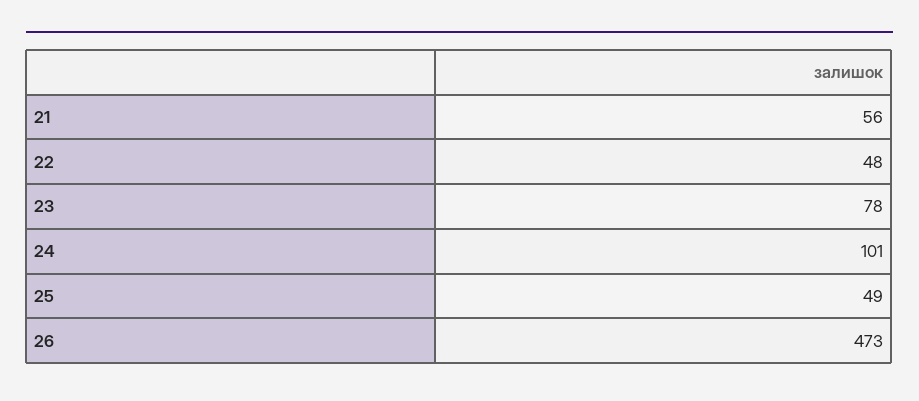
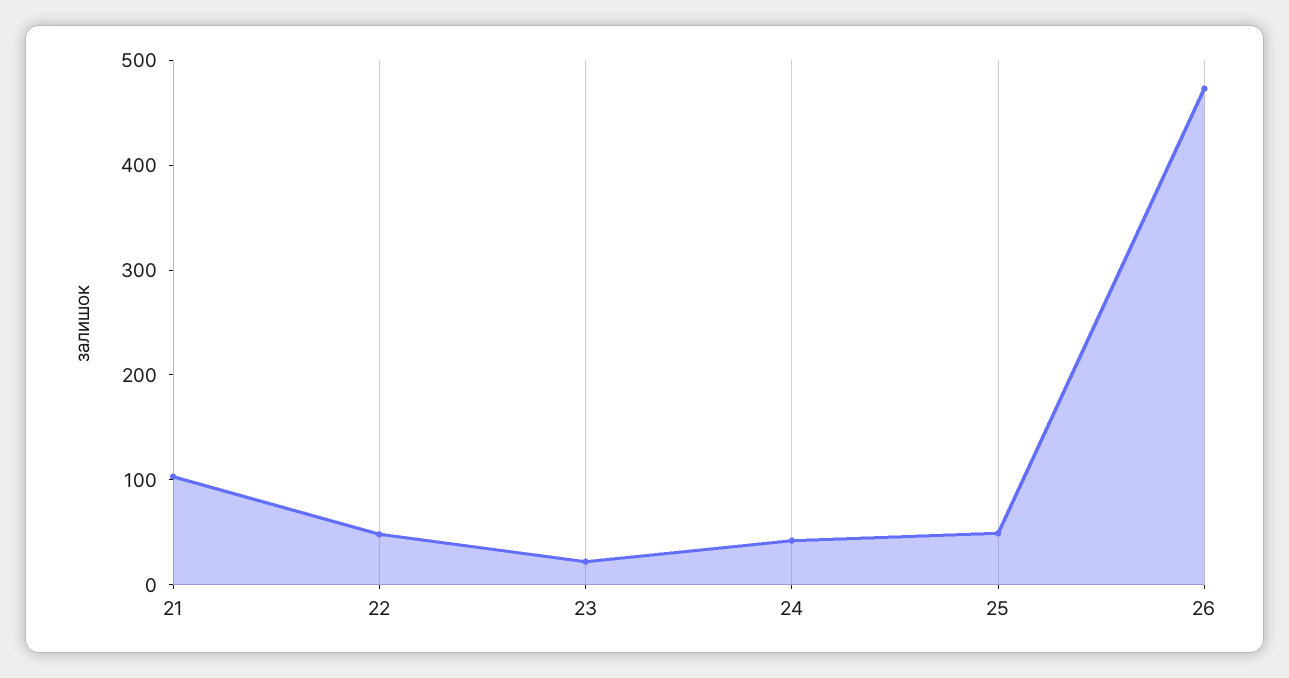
  {
-   "21": 56,
+   "21": 100,
    "22": 48,
-   "23": 78,
+   "23": 20,
-   "24": 101,
+   "24": 40,
    "25": 49,
    "26": 473
  }

